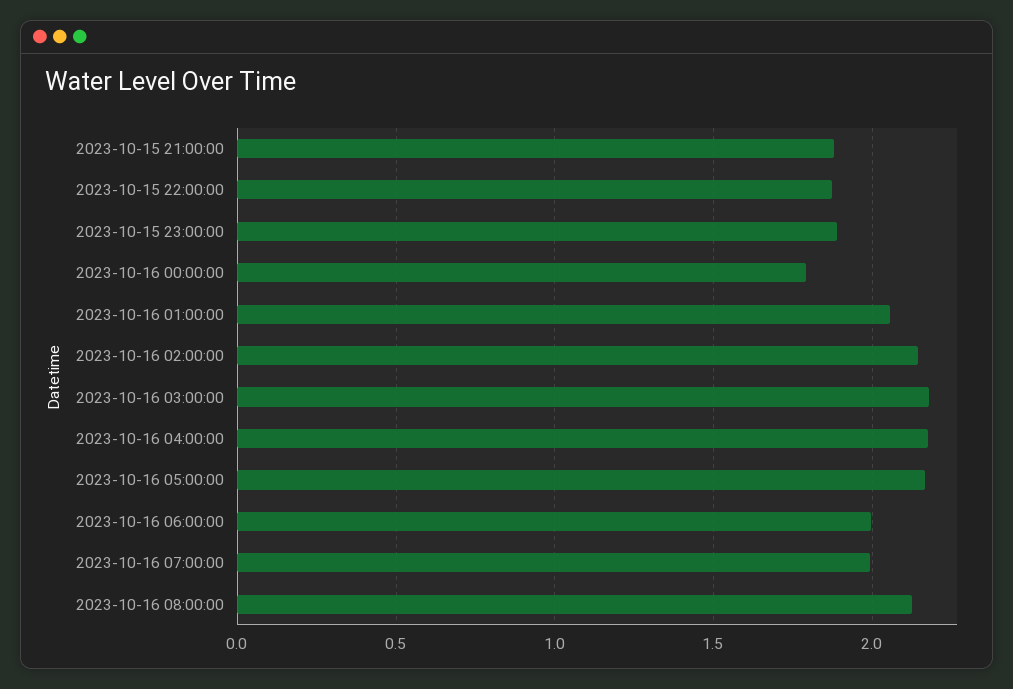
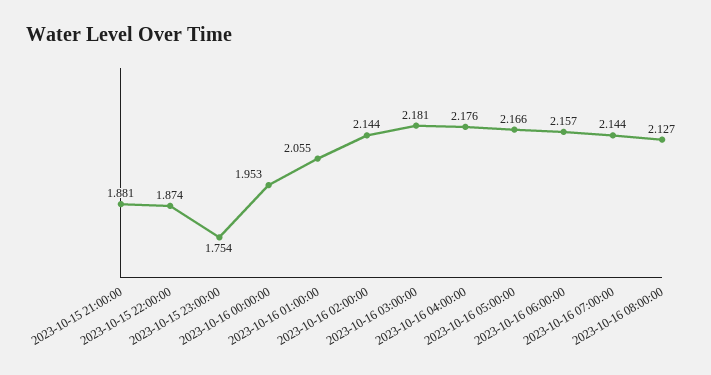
  {
    "2023-10-15 21:00:00": 1.881,
    "2023-10-15 22:00:00": 1.874,
-   "2023-10-15 23:00:00": 1.9,
+   "2023-10-15 23:00:00": 1.754,
-   "2023-10-16 00:00:00": 1.8,
+   "2023-10-16 00:00:00": 1.953,
    "2023-10-16 01:00:00": 2.055,
    "2023-10-16 02:00:00": 2.144,
    "2023-10-16 03:00:00": 2.181,
    "2023-10-16 04:00:00": 2.176,
    "2023-10-16 05:00:00": 2.166,
-   "2023-10-16 06:00:00": 2,
+   "2023-10-16 06:00:00": 2.157,
-   "2023-10-16 07:00:00": 2,
+   "2023-10-16 07:00:00": 2.144,
    "2023-10-16 08:00:00": 2.127
  }

